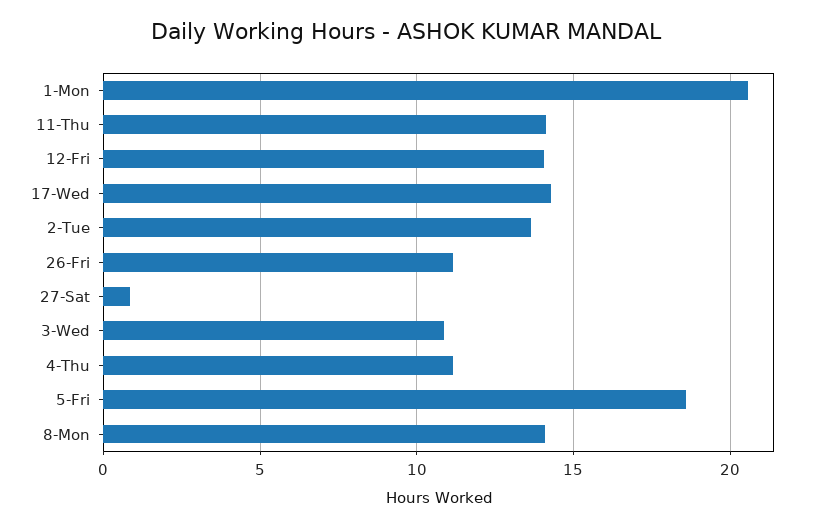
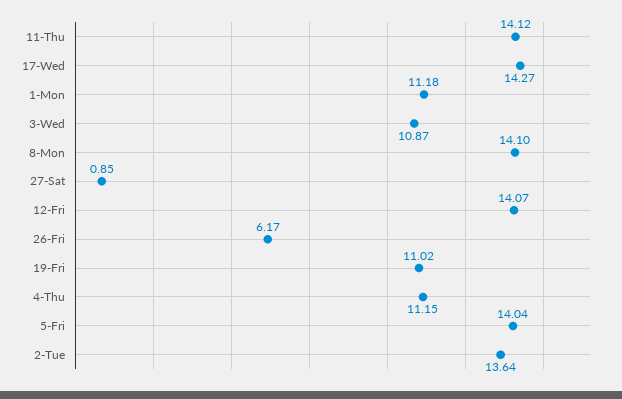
  {
-   "1-Mon": 20.5,
+   "1-Mon": 11.18,
    "11-Thu": 14.12,
    "12-Fri": 14.07,
    "17-Wed": 14.27,
    "2-Tue": 13.64,
-   "26-Fri": 11,
+   "26-Fri": 6.17,
    "27-Sat": 0.85,
    "3-Wed": 10.87,
    "4-Thu": 11.15,
-   "5-Fri": 18.5,
+   "5-Fri": 14.04,
-   "8-Mon": 14.1
+   "8-Mon": 14.1,
+   "19-Fri": 11.02
  }

